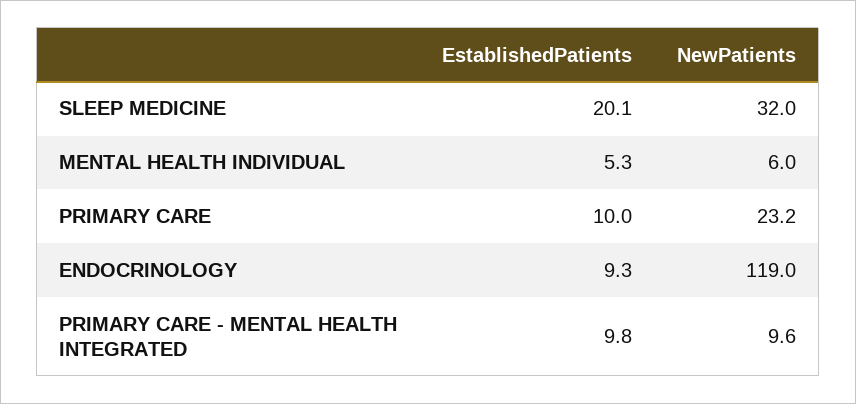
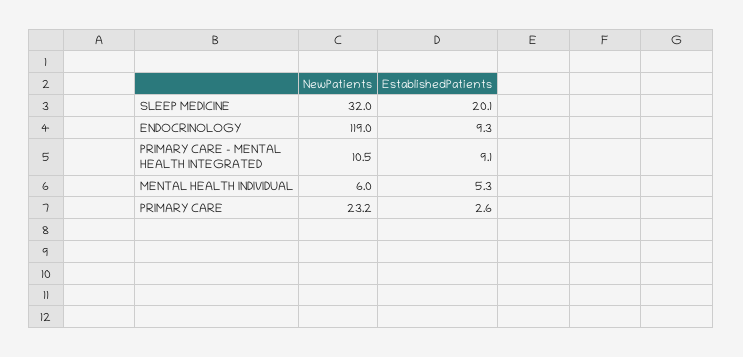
  {
    "EstablishedPatients": {
      "SLEEP MEDICINE": 20.1,
      "MENTAL HEALTH INDIVIDUAL": 5.3,
-     "PRIMARY CARE": 10,
+     "PRIMARY CARE": 2.6,
      "ENDOCRINOLOGY": 9.3,
-     "PRIMARY CARE - MENTAL HEALTH INTEGRATED": 9.8
+     "PRIMARY CARE - MENTAL HEALTH INTEGRATED": 9.1
    },
    "NewPatients": {
      "SLEEP MEDICINE": 32,
      "MENTAL HEALTH INDIVIDUAL": 6,
      "PRIMARY CARE": 23.2,
      "ENDOCRINOLOGY": 119,
-     "PRIMARY CARE - MENTAL HEALTH INTEGRATED": 9.6
+     "PRIMARY CARE - MENTAL HEALTH INTEGRATED": 10.5
    }
  }

